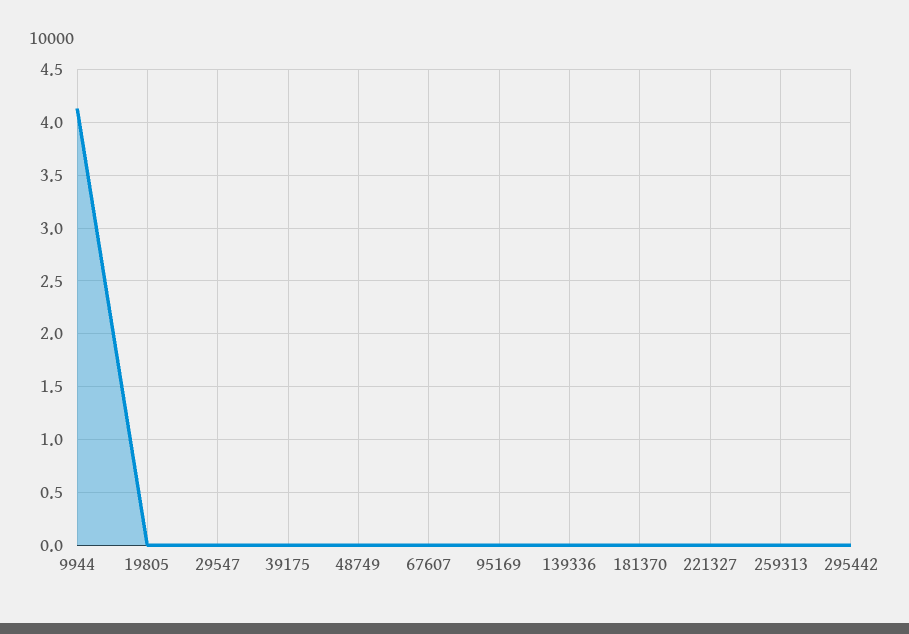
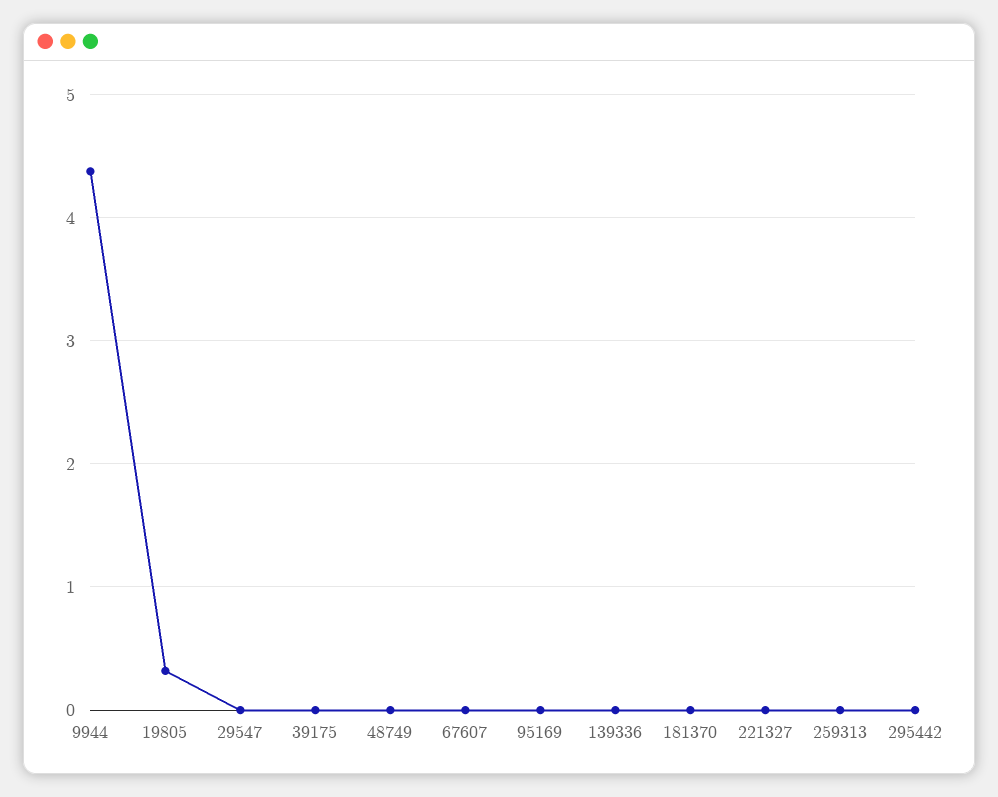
  {
-   "9944": 4.1,
+   "9944": 4.4,
-   "19805": 0,
+   "19805": 0.3,
    "29547": 0,
    "39175": 0,
    "48749": 0,
    "67607": 0,
    "95169": 0,
    "139336": 0,
    "181370": 0,
    "221327": 0,
    "259313": 0,
    "295442": 0
  }

